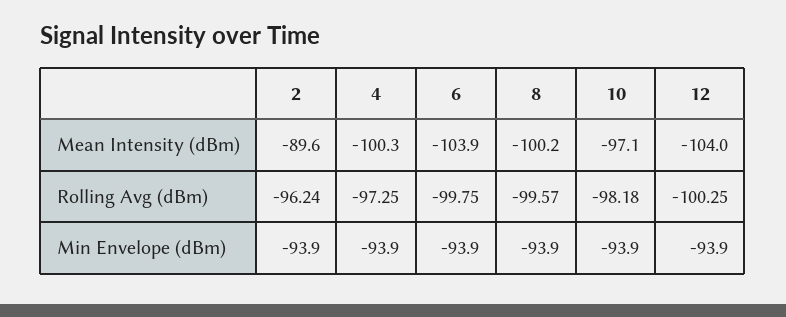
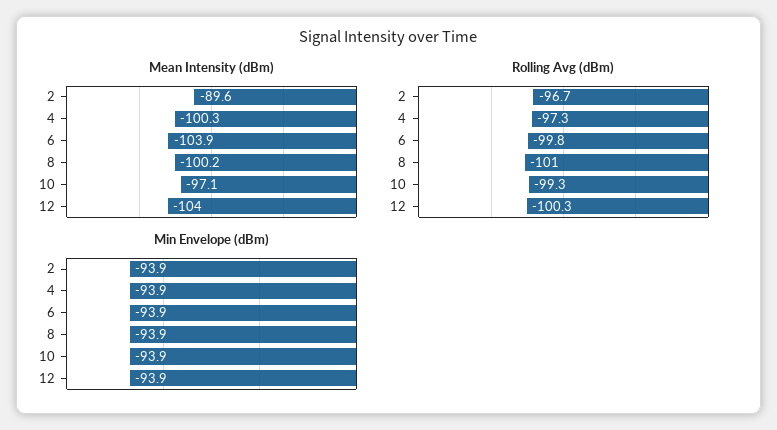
  {
    "Mean Intensity (dBm)": {
      "2": -89.6,
      "4": -100.3,
      "6": -103.9,
      "8": -100.2,
      "10": -97.1,
      "12": -104
    },
    "Rolling Avg (dBm)": {
-     "2": -96.24,
+     "2": -96.7,
      "4": -97.25,
      "6": -99.75,
-     "8": -99.57,
+     "8": -101,
-     "10": -98.18,
+     "10": -99.3,
      "12": -100.25
    },
    "Min Envelope (dBm)": {
      "2": -93.9,
      "4": -93.9,
      "6": -93.9,
      "8": -93.9,
      "10": -93.9,
      "12": -93.9
    }
  }

